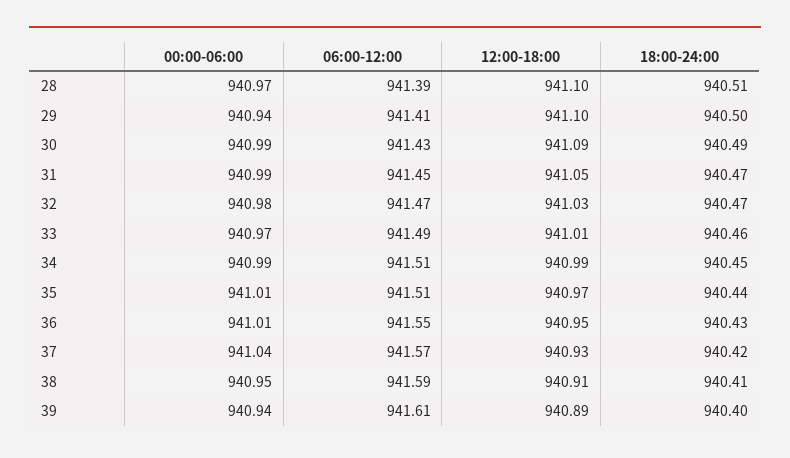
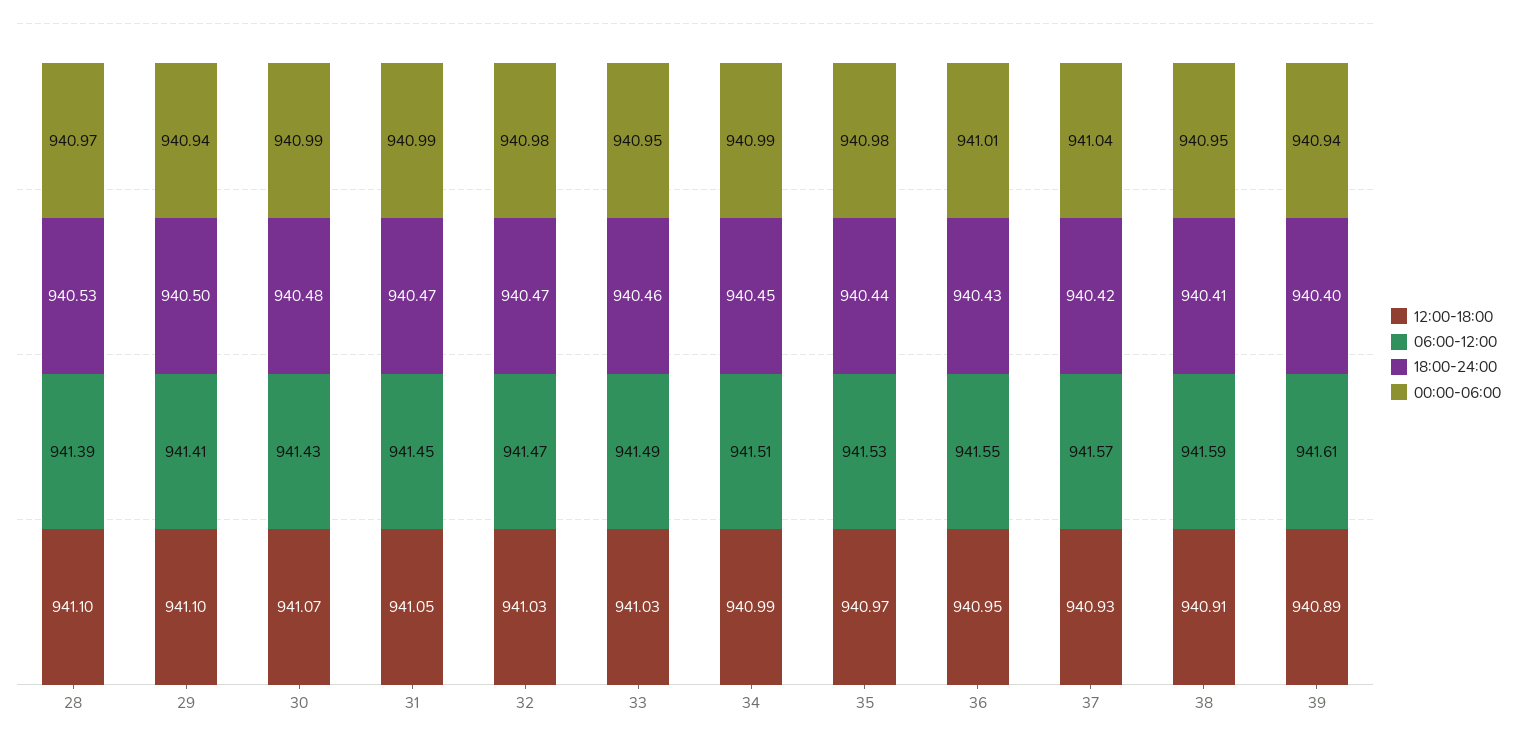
  {
    "00:00-06:00": {
      "28": 940.97,
      "29": 940.94,
      "30": 940.99,
      "31": 940.99,
      "32": 940.98,
-     "33": 940.97,
+     "33": 940.95,
      "34": 940.99,
-     "35": 941.01,
+     "35": 940.98,
      "36": 941.01,
      "37": 941.04,
      "38": 940.95,
      "39": 940.94
    },
    "06:00-12:00": {
      "28": 941.39,
      "29": 941.41,
      "30": 941.43,
      "31": 941.45,
      "32": 941.47,
      "33": 941.49,
      "34": 941.51,
-     "35": 941.51,
+     "35": 941.53,
      "36": 941.55,
      "37": 941.57,
      "38": 941.59,
      "39": 941.61
    },
    "12:00-18:00": {
      "28": 941.1,
      "29": 941.1,
-     "30": 941.09,
+     "30": 941.07,
      "31": 941.05,
      "32": 941.03,
-     "33": 941.01,
+     "33": 941.03,
      "34": 940.99,
      "35": 940.97,
      "36": 940.95,
      "37": 940.93,
      "38": 940.91,
      "39": 940.89
    },
    "18:00-24:00": {
-     "28": 940.51,
+     "28": 940.53,
      "29": 940.5,
-     "30": 940.49,
+     "30": 940.48,
      "31": 940.47,
      "32": 940.47,
      "33": 940.46,
      "34": 940.45,
      "35": 940.44,
      "36": 940.43,
      "37": 940.42,
      "38": 940.41,
      "39": 940.4
    }
  }

